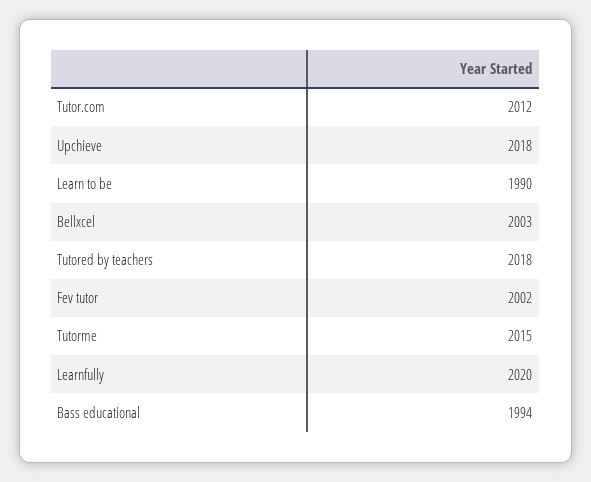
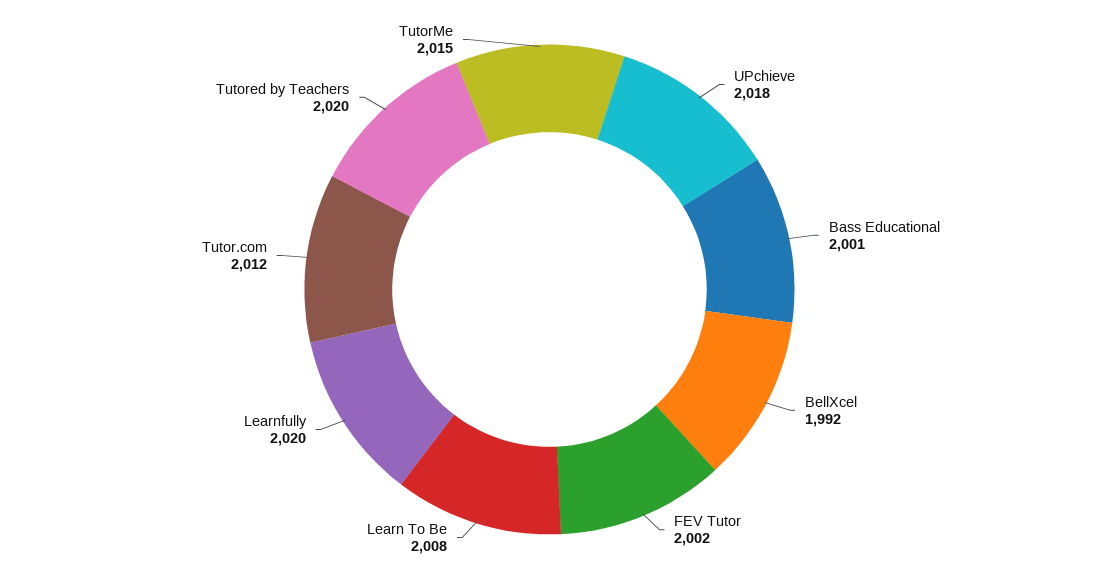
  {
    "Tutor.com": 2012,
    "Upchieve": 2018,
-   "Learn to be": 1990,
+   "Learn to be": 2008,
-   "Bellxcel": 2003,
+   "Bellxcel": 1992,
-   "Tutored by teachers": 2018,
+   "Tutored by teachers": 2020,
    "Fev tutor": 2002,
    "Tutorme": 2015,
    "Learnfully": 2020,
-   "Bass educational": 1994
+   "Bass educational": 2001
  }

